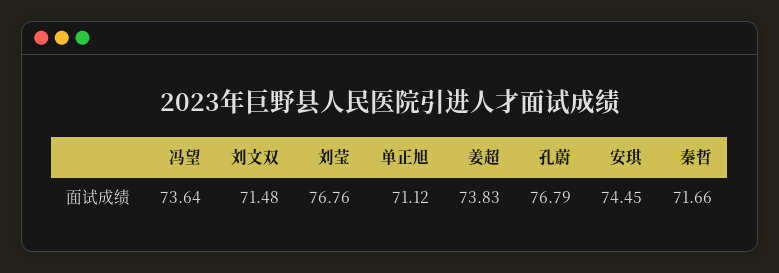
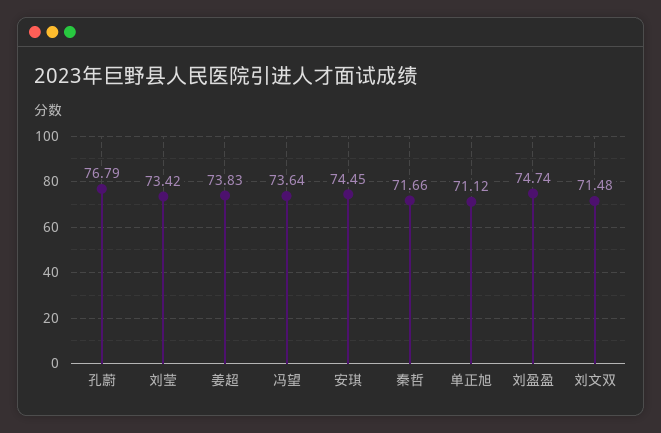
  {
    "冯望": 73.64,
    "刘文双": 71.48,
-   "刘莹": 76.76,
+   "刘莹": 73.42,
    "单正旭": 71.12,
    "姜超": 73.83,
    "孔蔚": 76.79,
    "安琪": 74.45,
-   "秦哲": 71.66
+   "秦哲": 71.66,
+   "刘盈盈": 74.74
  }

